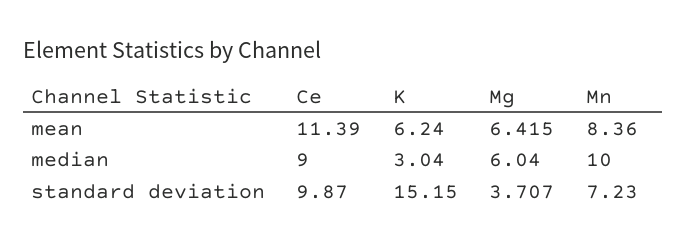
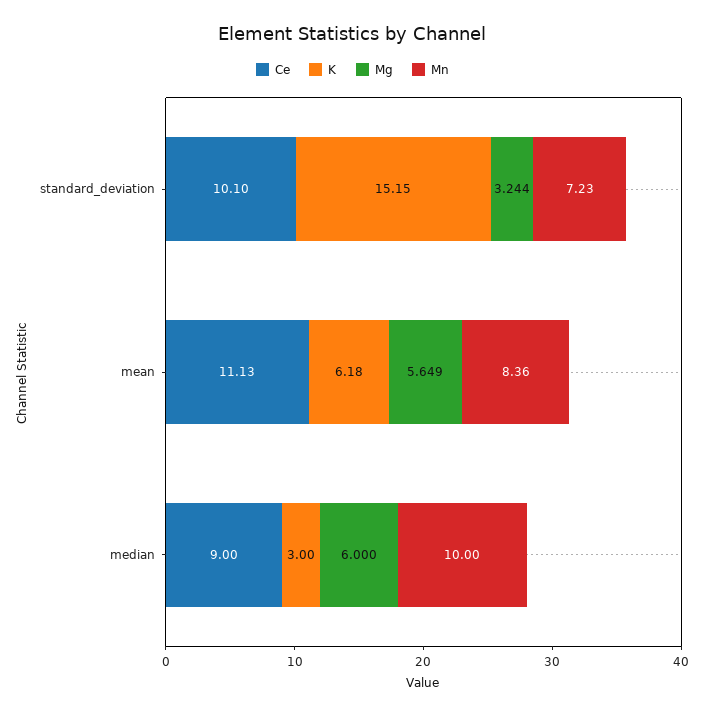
  {
    "Ce": {
-     "mean": 11.39,
+     "mean": 11.13,
      "median": 9,
-     "standard deviation": 9.87
+     "standard deviation": 10.1
    },
    "K": {
-     "mean": 6.24,
+     "mean": 6.18,
-     "median": 3.04,
+     "median": 3,
      "standard deviation": 15.15
    },
    "Mg": {
-     "mean": 6.415,
+     "mean": 5.649,
-     "median": 6.04,
+     "median": 6,
-     "standard deviation": 3.707
+     "standard deviation": 3.244
    },
    "Mn": {
      "mean": 8.36,
      "median": 10,
      "standard deviation": 7.23
    }
  }

